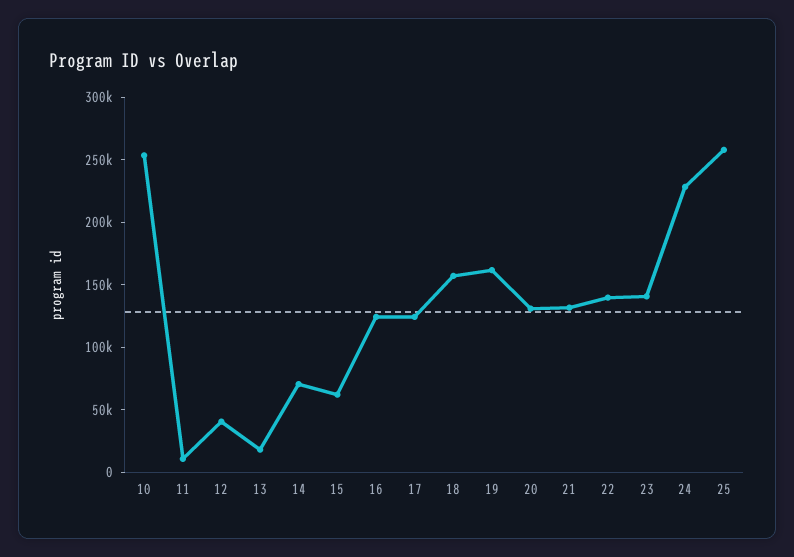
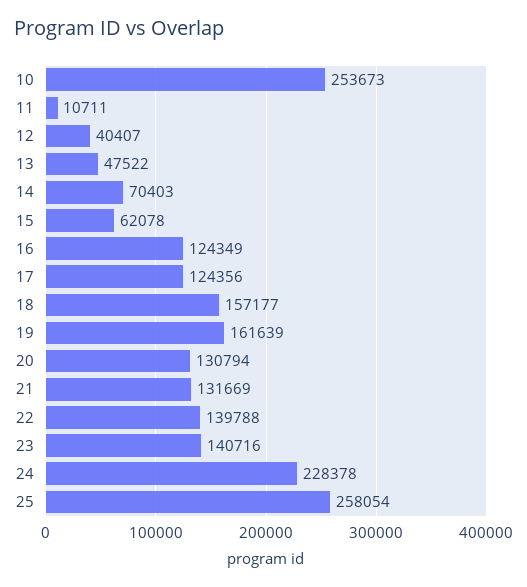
  {
    "10": 253673,
    "11": 10711,
    "12": 40407,
-   "13": 20000,
+   "13": 47522,
    "14": 70403,
    "15": 62078,
    "16": 124349,
    "17": 124356,
    "18": 157177,
    "19": 161639,
    "20": 130794,
    "21": 131669,
    "22": 139788,
    "23": 140716,
    "24": 228378,
    "25": 258054
  }

